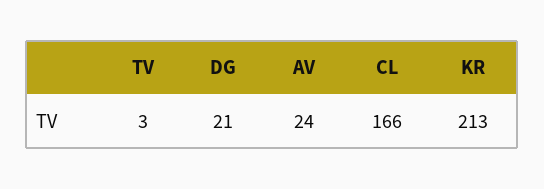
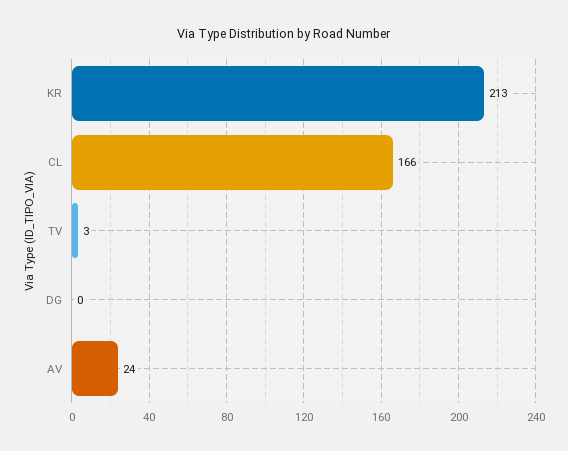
  {
    "TV": 3,
-   "DG": 21,
+   "DG": 0,
    "AV": 24,
    "CL": 166,
    "KR": 213
  }

